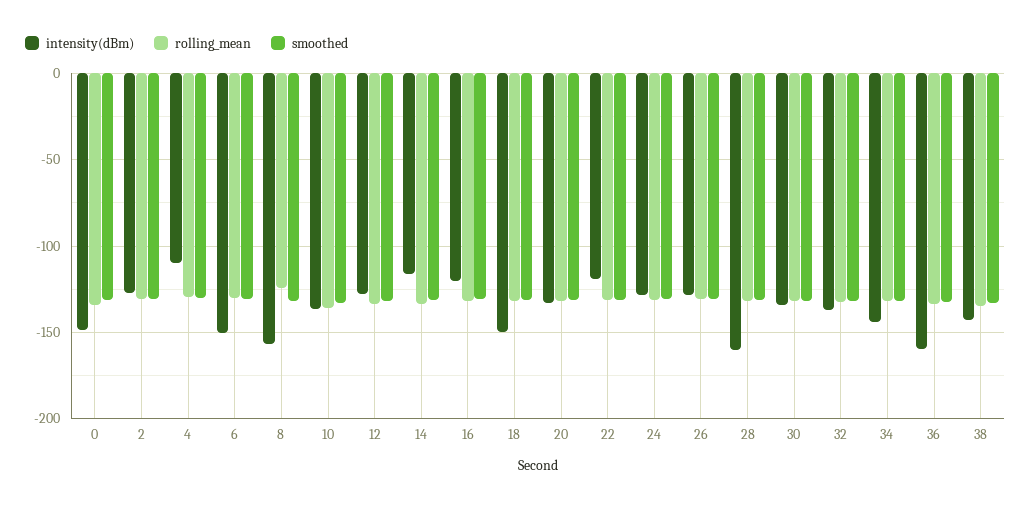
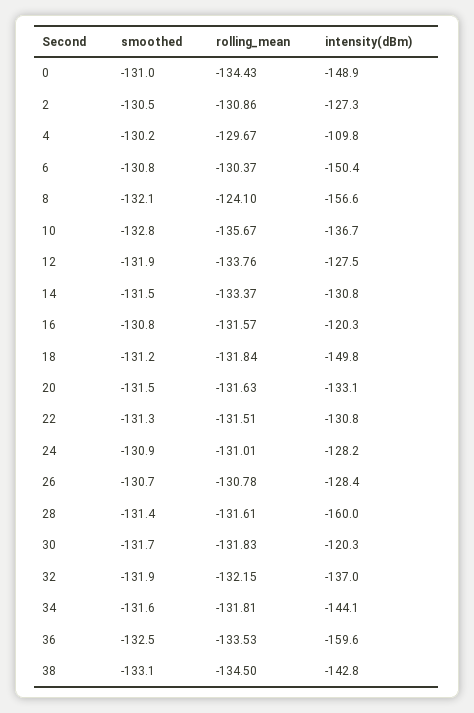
  {
    "intensity(dBm)": {
      "0": -148.9,
      "2": -127.3,
      "4": -109.8,
      "6": -150.4,
      "8": -156.6,
      "10": -136.7,
      "12": -127.5,
-     "14": -115,
+     "14": -130.8,
      "16": -120.3,
      "18": -149.8,
      "20": -133.1,
-     "22": -120,
+     "22": -130.8,
      "24": -128.2,
      "26": -128.4,
      "28": -160,
-     "30": -135,
+     "30": -120.3,
      "32": -137,
      "34": -144.1,
      "36": -159.6,
      "38": -142.8
    },
    "rolling_mean": {
      "0": -134.43,
      "2": -130.86,
      "4": -129.67,
      "6": -130.37,
      "8": -124.1,
      "10": -135.67,
      "12": -133.76,
      "14": -133.37,
      "16": -131.57,
      "18": -131.84,
      "20": -131.63,
      "22": -131.51,
      "24": -131.01,
      "26": -130.78,
      "28": -131.61,
      "30": -131.83,
      "32": -132.15,
      "34": -131.81,
      "36": -133.53,
      "38": -134.5
    },
    "smoothed": {
      "0": -131,
      "2": -130.5,
      "4": -130.2,
      "6": -130.8,
      "8": -132.1,
      "10": -132.8,
      "12": -131.9,
      "14": -131.5,
      "16": -130.8,
      "18": -131.2,
      "20": -131.5,
      "22": -131.3,
      "24": -130.9,
      "26": -130.7,
      "28": -131.4,
      "30": -131.7,
      "32": -131.9,
      "34": -131.6,
      "36": -132.5,
      "38": -133.1
    }
  }

